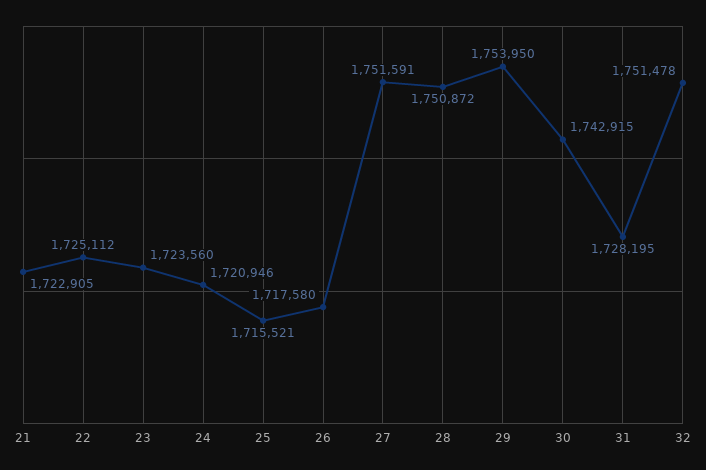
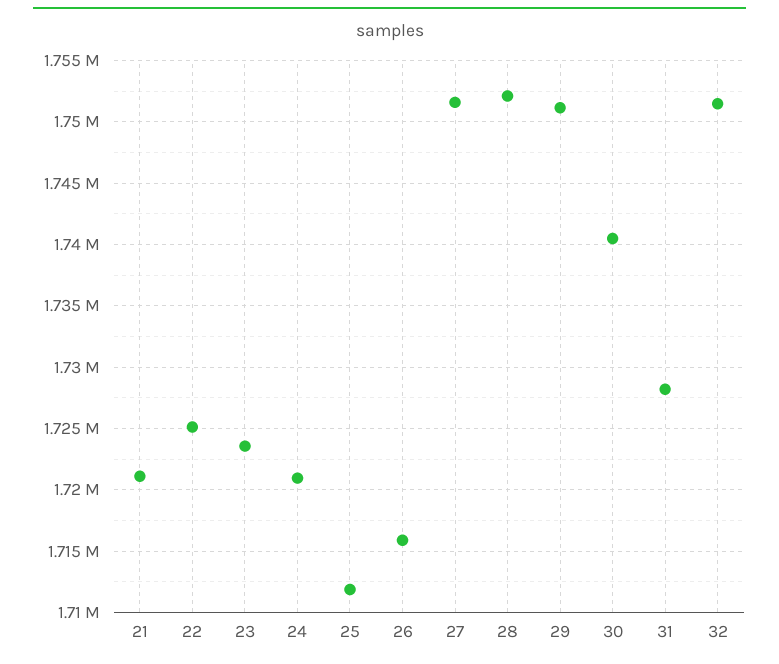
  {
-   "21": 1722905,
+   "21": 1721000,
    "22": 1725112,
    "23": 1723560,
    "24": 1720946,
-   "25": 1715521,
+   "25": 1712000,
-   "26": 1717580,
+   "26": 1716000,
    "27": 1751591,
-   "28": 1750872,
+   "28": 1752000,
-   "29": 1753950,
+   "29": 1751000,
-   "30": 1742915,
+   "30": 1740500,
    "31": 1728195,
    "32": 1751478
  }

